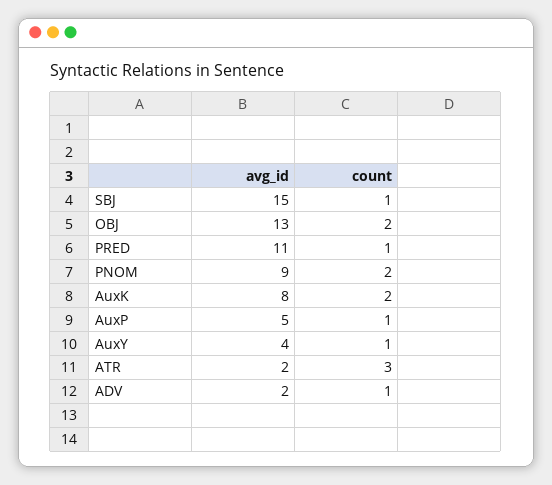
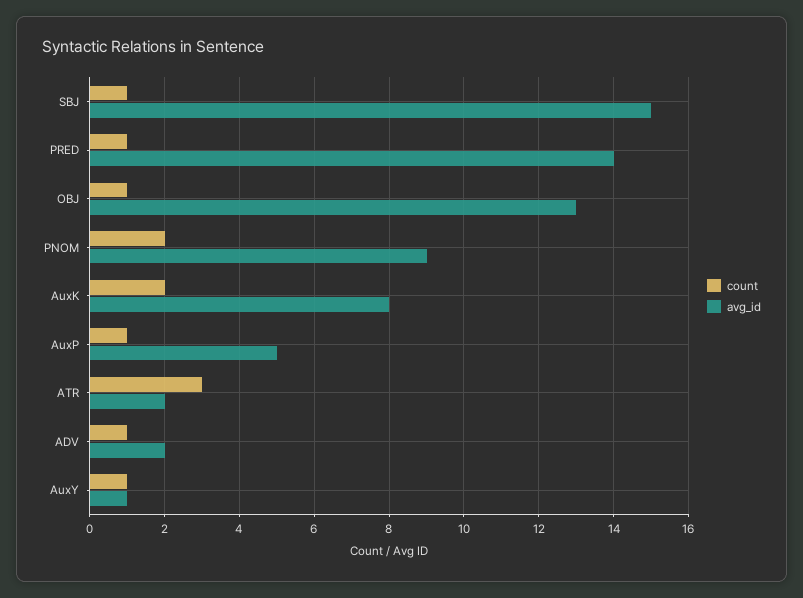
  {
    "avg_id": {
      "SBJ": 15,
      "OBJ": 13,
-     "PRED": 11,
+     "PRED": 14,
      "PNOM": 9,
      "AuxK": 8,
      "AuxP": 5,
-     "AuxY": 4,
+     "AuxY": 1,
      "ATR": 2,
      "ADV": 2
    },
    "count": {
      "SBJ": 1,
-     "OBJ": 2,
+     "OBJ": 1,
      "PRED": 1,
      "PNOM": 2,
      "AuxK": 2,
      "AuxP": 1,
      "AuxY": 1,
      "ATR": 3,
      "ADV": 1
    }
  }

